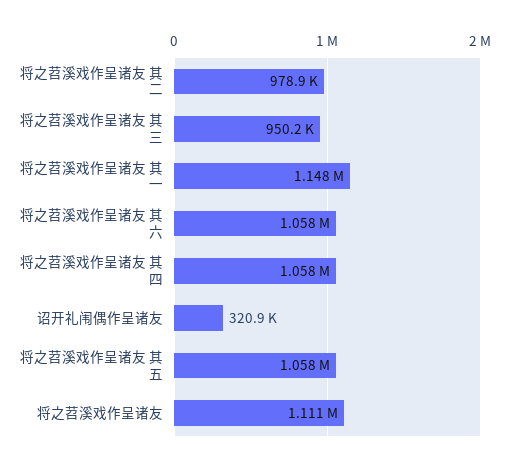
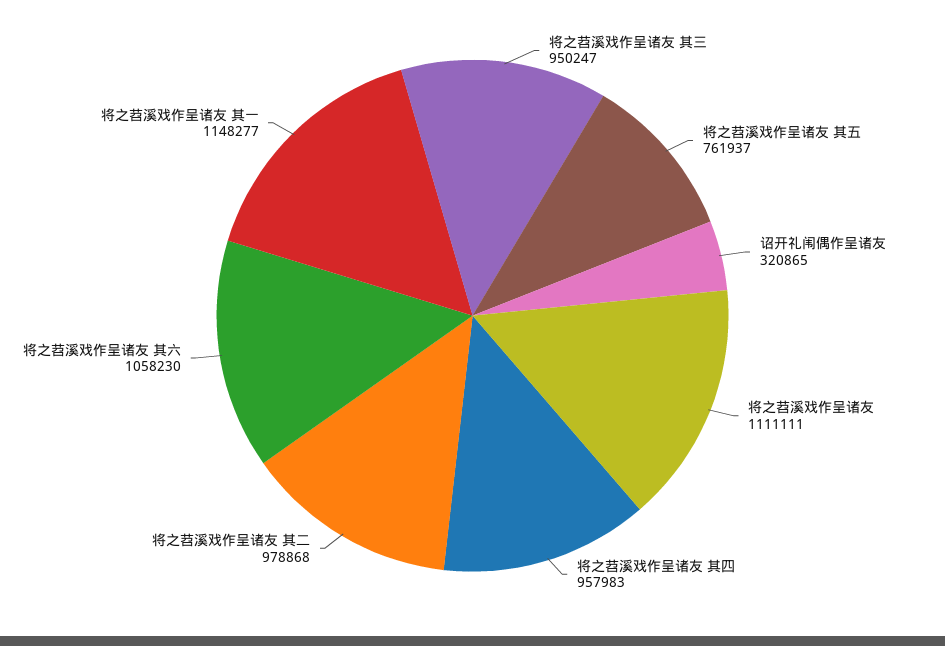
  {
    "将之苕溪戏作呈诸友 其二": 978868,
    "将之苕溪戏作呈诸友 其三": 950247,
    "将之苕溪戏作呈诸友 其一": 1148277,
    "将之苕溪戏作呈诸友 其六": 1058230,
-   "将之苕溪戏作呈诸友 其四": 1058000,
+   "将之苕溪戏作呈诸友 其四": 957983,
    "诏开礼闱偶作呈诸友": 320865,
-   "将之苕溪戏作呈诸友 其五": 1058000,
+   "将之苕溪戏作呈诸友 其五": 761937,
    "将之苕溪戏作呈诸友": 1111111
  }

